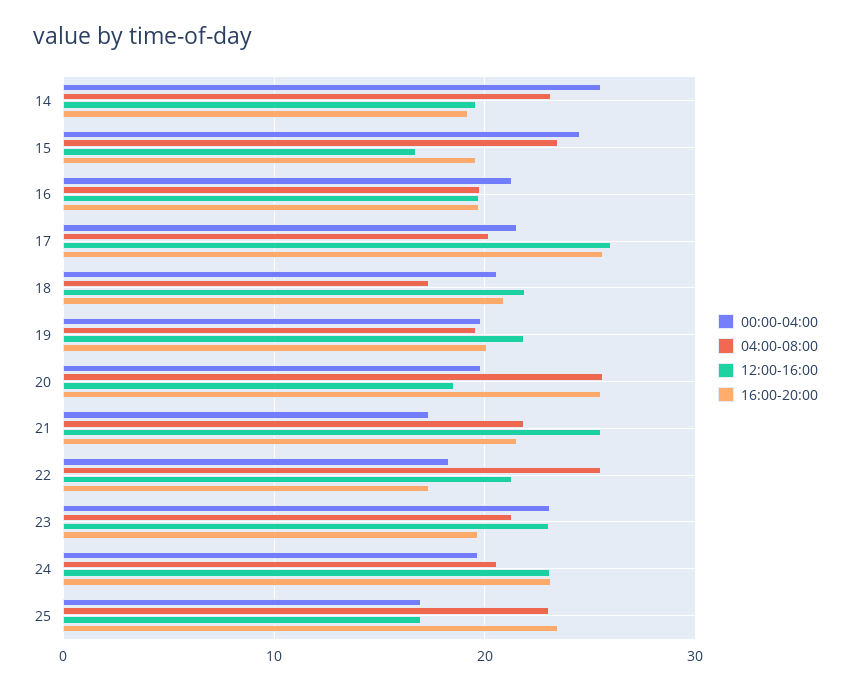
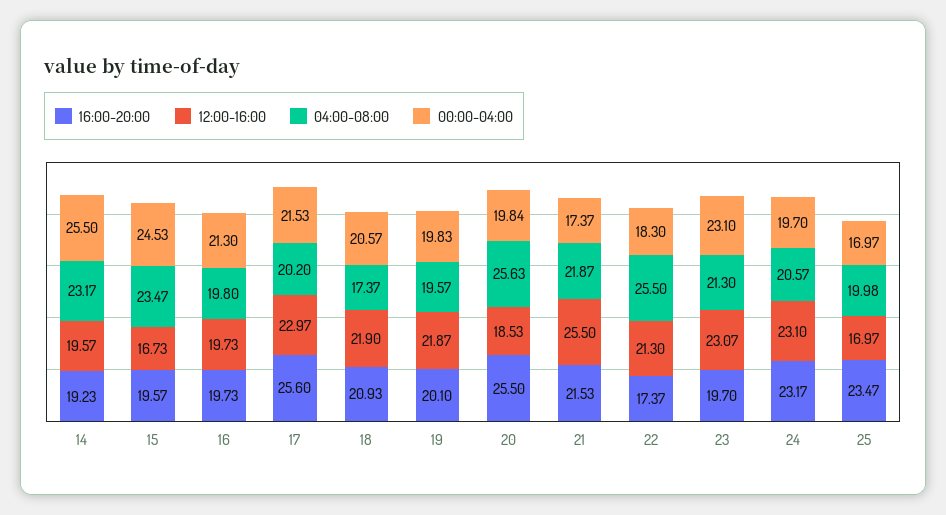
  {
    "00:00-04:00": {
      "14": 25.5,
      "15": 24.53,
      "16": 21.3,
      "17": 21.53,
      "18": 20.57,
      "19": 19.83,
      "20": 19.84,
      "21": 17.37,
      "22": 18.3,
      "23": 23.1,
      "24": 19.7,
      "25": 16.97
    },
    "04:00-08:00": {
      "14": 23.17,
      "15": 23.47,
      "16": 19.8,
      "17": 20.2,
      "18": 17.37,
      "19": 19.57,
      "20": 25.63,
      "21": 21.87,
      "22": 25.5,
      "23": 21.3,
      "24": 20.57,
-     "25": 23
+     "25": 19.98
    },
    "12:00-16:00": {
      "14": 19.57,
      "15": 16.73,
      "16": 19.73,
-     "17": 26,
+     "17": 22.97,
      "18": 21.9,
      "19": 21.87,
      "20": 18.53,
      "21": 25.5,
      "22": 21.3,
      "23": 23.07,
      "24": 23.1,
      "25": 16.97
    },
    "16:00-20:00": {
      "14": 19.23,
      "15": 19.57,
      "16": 19.73,
      "17": 25.6,
      "18": 20.93,
      "19": 20.1,
      "20": 25.5,
      "21": 21.53,
      "22": 17.37,
      "23": 19.7,
      "24": 23.17,
      "25": 23.47
    }
  }

